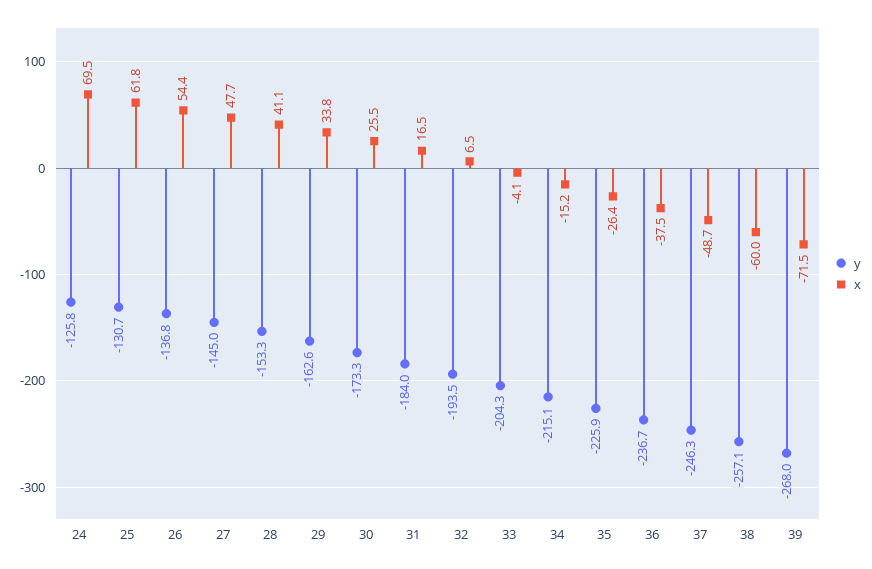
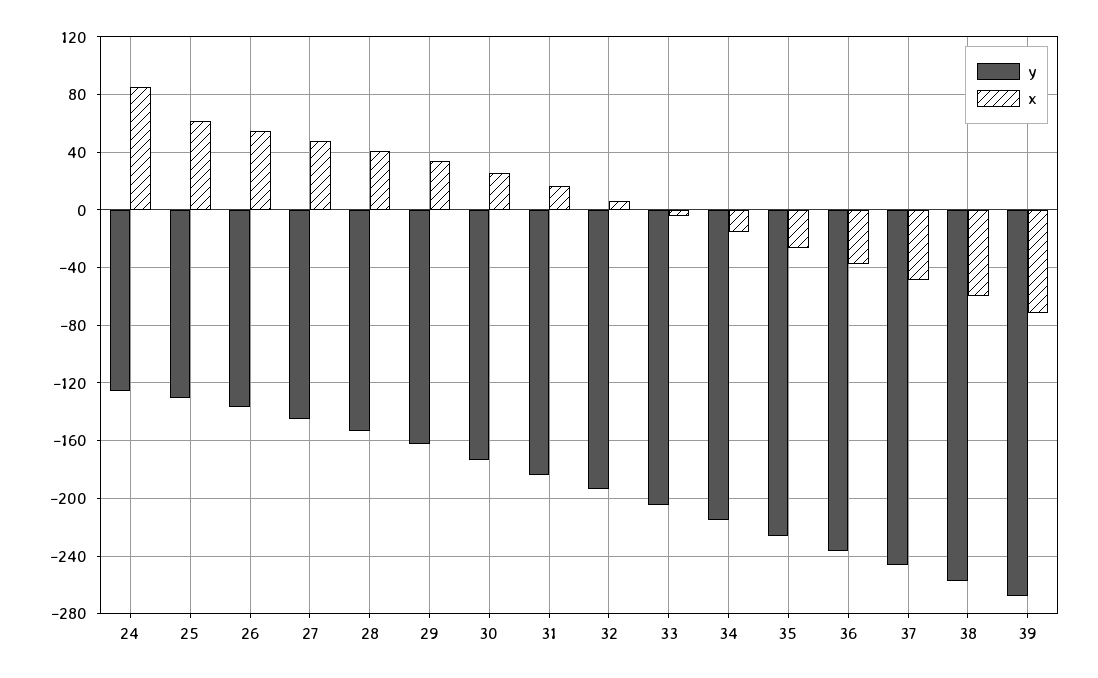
  {
    "y": {
      "24": -125.8,
      "25": -130.7,
      "26": -136.8,
      "27": -145,
      "28": -153.3,
      "29": -162.6,
      "30": -173.3,
      "31": -184,
      "32": -193.5,
      "33": -204.3,
      "34": -215.1,
      "35": -225.9,
      "36": -236.7,
      "37": -246.3,
      "38": -257.1,
      "39": -268
    },
    "x": {
-     "24": 69.5,
+     "24": 85,
      "25": 61.8,
      "26": 54.4,
      "27": 47.7,
      "28": 41.1,
      "29": 33.8,
      "30": 25.5,
      "31": 16.5,
      "32": 6.5,
      "33": -4.1,
      "34": -15.2,
      "35": -26.4,
      "36": -37.5,
      "37": -48.7,
      "38": -60,
      "39": -71.5
    }
  }

